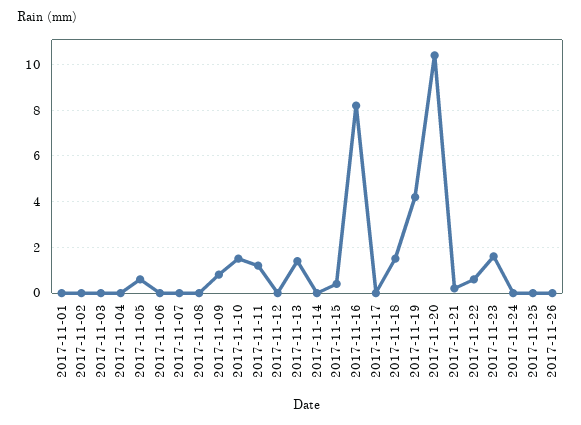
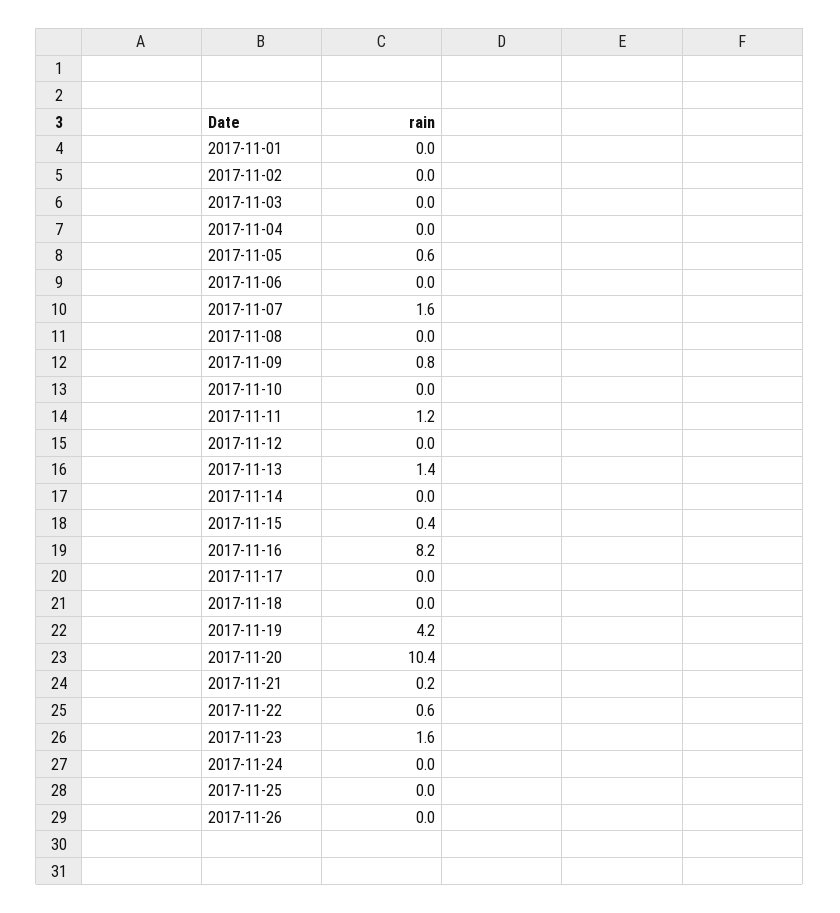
  {
    "2017-11-01": 0,
    "2017-11-02": 0,
    "2017-11-03": 0,
    "2017-11-04": 0,
    "2017-11-05": 0.6,
    "2017-11-06": 0,
-   "2017-11-07": 0,
+   "2017-11-07": 1.6,
    "2017-11-08": 0,
    "2017-11-09": 0.8,
-   "2017-11-10": 1.5,
+   "2017-11-10": 0,
    "2017-11-11": 1.2,
    "2017-11-12": 0,
    "2017-11-13": 1.4,
    "2017-11-14": 0,
    "2017-11-15": 0.4,
    "2017-11-16": 8.2,
    "2017-11-17": 0,
-   "2017-11-18": 1.5,
+   "2017-11-18": 0,
    "2017-11-19": 4.2,
    "2017-11-20": 10.4,
    "2017-11-21": 0.2,
    "2017-11-22": 0.6,
    "2017-11-23": 1.6,
    "2017-11-24": 0,
    "2017-11-25": 0,
    "2017-11-26": 0
  }

